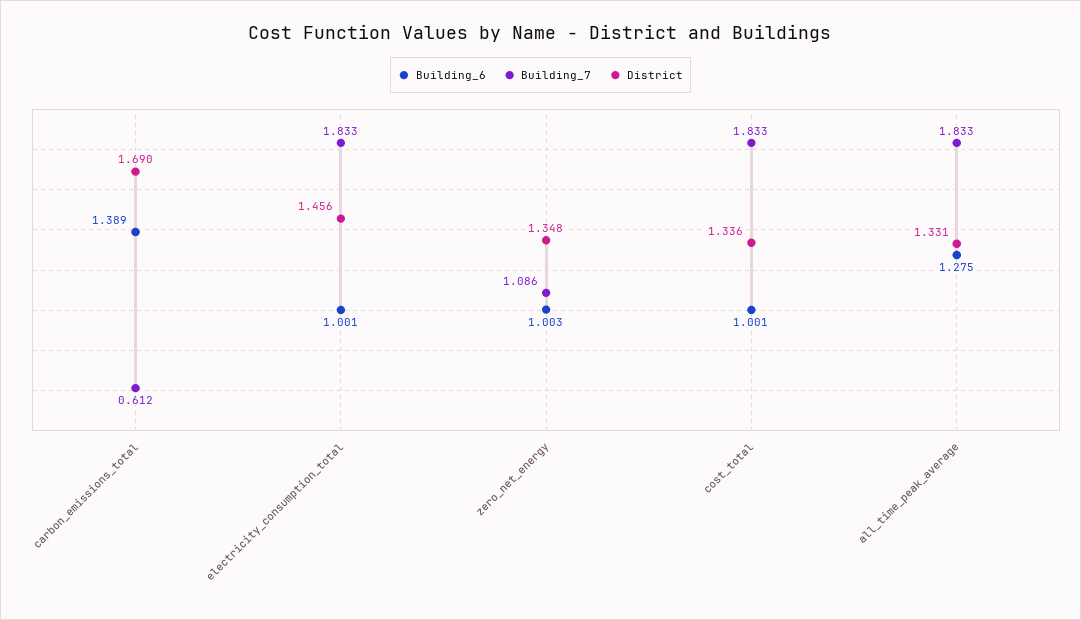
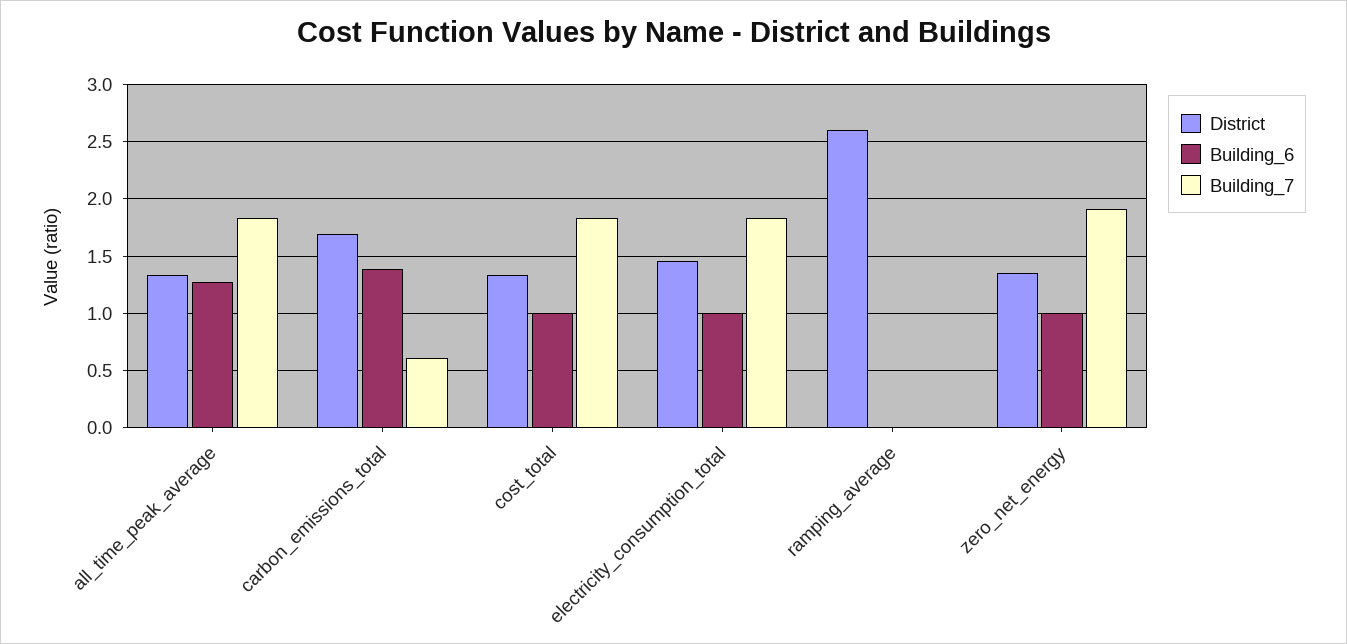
  {
    "Building_6": {
      "carbon_emissions_total": 1.389,
      "electricity_consumption_total": 1.001,
      "zero_net_energy": 1.003,
      "cost_total": 1.001,
-     "all_time_peak_average": 1.275
+     "all_time_peak_average": 1.275,
+     "ramping_average": 0
    },
    "Building_7": {
      "carbon_emissions_total": 0.612,
      "electricity_consumption_total": 1.833,
-     "zero_net_energy": 1.086,
+     "zero_net_energy": 1.9,
      "cost_total": 1.833,
-     "all_time_peak_average": 1.833
+     "all_time_peak_average": 1.833,
+     "ramping_average": 0
    },
    "District": {
      "carbon_emissions_total": 1.69,
      "electricity_consumption_total": 1.456,
      "zero_net_energy": 1.348,
      "cost_total": 1.336,
-     "all_time_peak_average": 1.331
+     "all_time_peak_average": 1.331,
+     "ramping_average": 2.6
    }
  }

